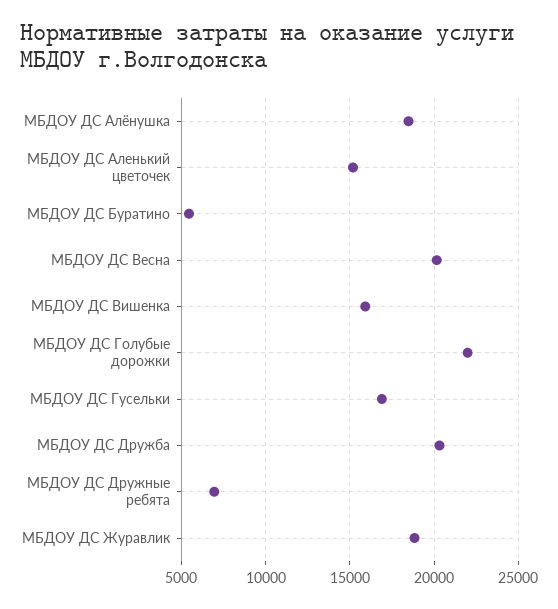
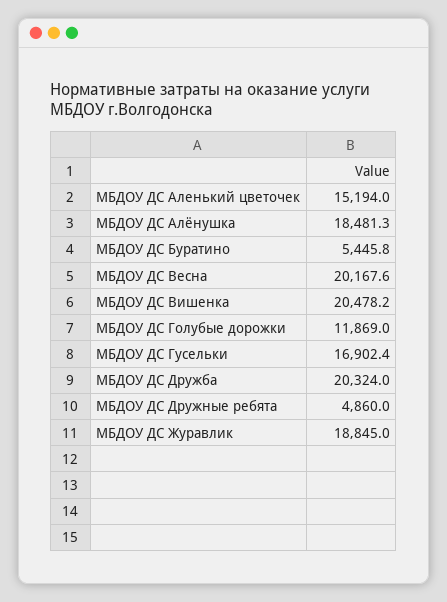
  {
    "МБДОУ ДС Алёнушка": 18481.3,
    "МБДОУ ДС Аленький цветочек": 15194,
    "МБДОУ ДС Буратино": 5445.8,
    "МБДОУ ДС Весна": 20167.6,
-   "МБДОУ ДС Вишенка": 16000,
+   "МБДОУ ДС Вишенка": 20478.2,
-   "МБДОУ ДС Голубые дорожки": 22000,
+   "МБДОУ ДС Голубые дорожки": 11869,
    "МБДОУ ДС Гусельки": 16902.4,
    "МБДОУ ДС Дружба": 20324,
-   "МБДОУ ДС Дружные ребята": 7000,
+   "МБДОУ ДС Дружные ребята": 4860,
    "МБДОУ ДС Журавлик": 18845
  }

